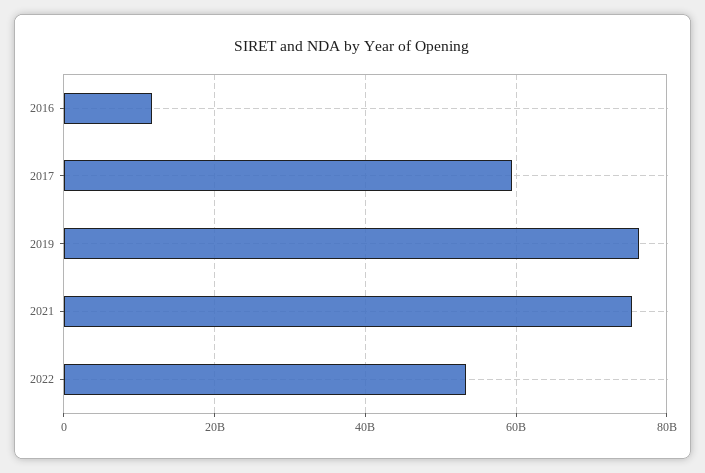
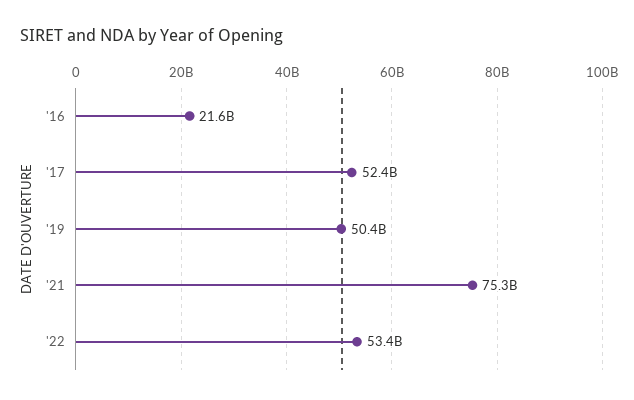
  {
-   "2016": 12000000000,
+   "2016": 21600000000,
-   "2017": 60000000000,
+   "2017": 52400000000,
-   "2019": 76000000000,
+   "2019": 50400000000,
    "2021": 75300000000,
    "2022": 53400000000
  }

